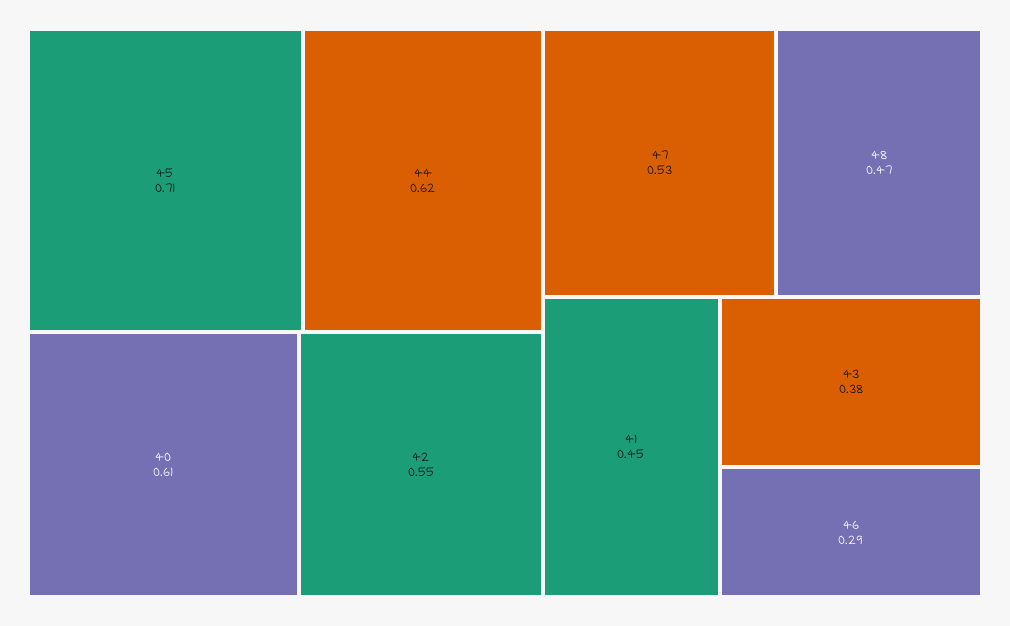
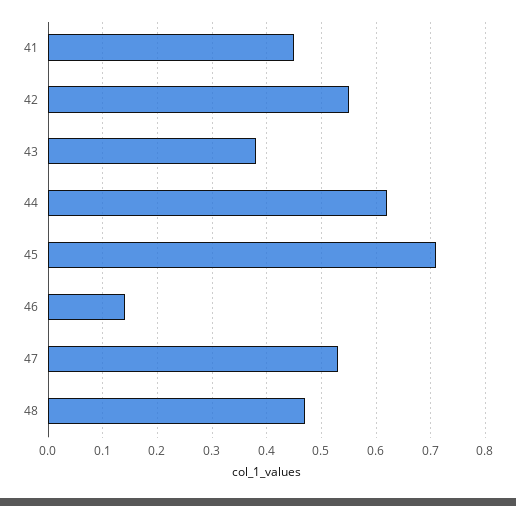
  {
    "45": 0.71,
    "44": 0.62,
-   "40": 0.61,
    "42": 0.55,
    "47": 0.53,
    "48": 0.47,
    "41": 0.45,
    "43": 0.38,
-   "46": 0.29
+   "46": 0.15
  }

